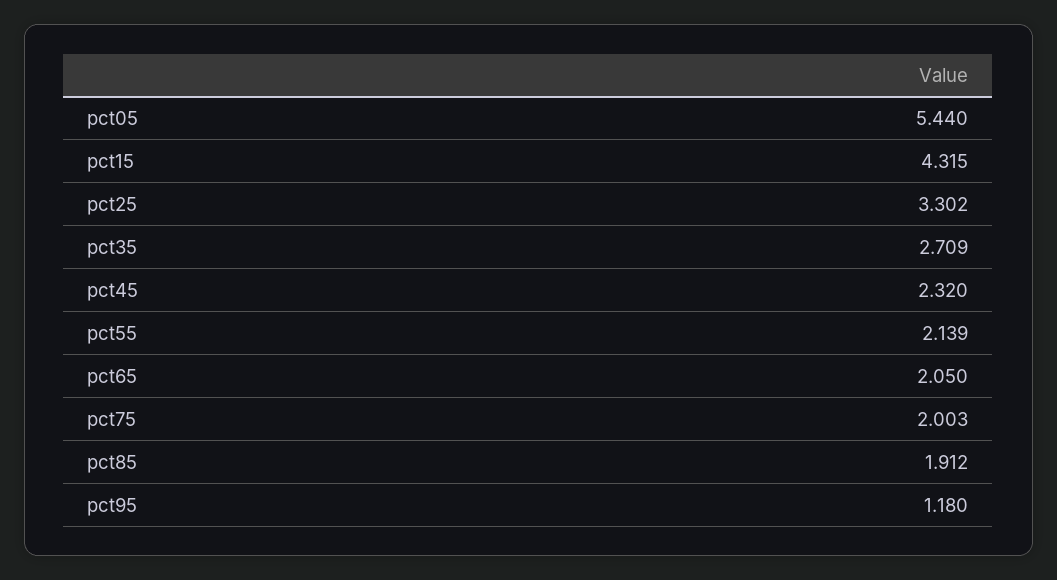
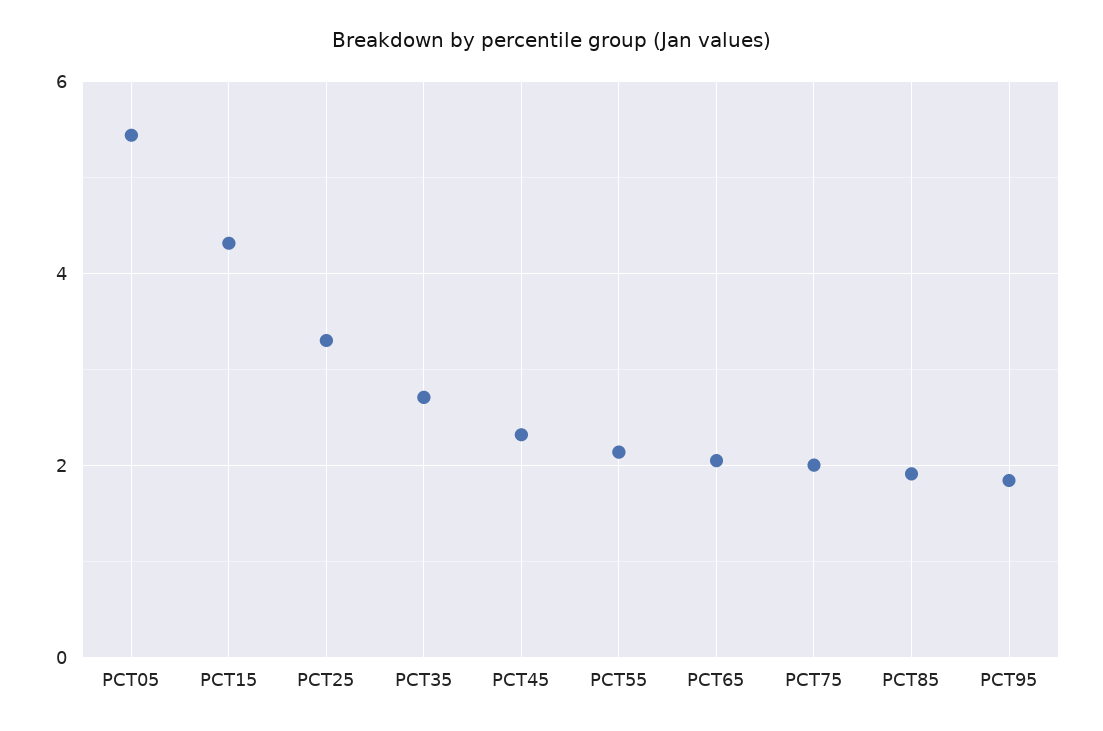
  {
    "pct05": 5.44,
    "pct15": 4.315,
    "pct25": 3.302,
    "pct35": 2.709,
    "pct45": 2.32,
    "pct55": 2.139,
    "pct65": 2.05,
    "pct75": 2.003,
    "pct85": 1.912,
-   "pct95": 1.18
+   "pct95": 1.8
  }

